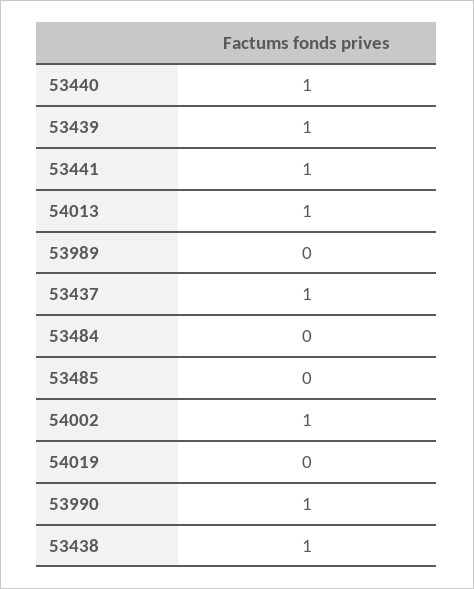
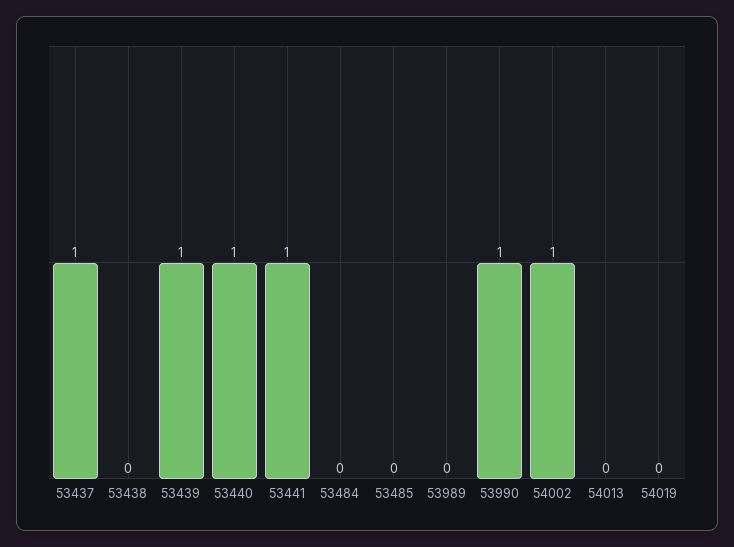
  {
    "53440": 1,
    "53439": 1,
    "53441": 1,
-   "54013": 1,
+   "54013": 0,
    "53989": 0,
    "53437": 1,
    "53484": 0,
    "53485": 0,
    "54002": 1,
    "54019": 0,
    "53990": 1,
-   "53438": 1
+   "53438": 0
  }

